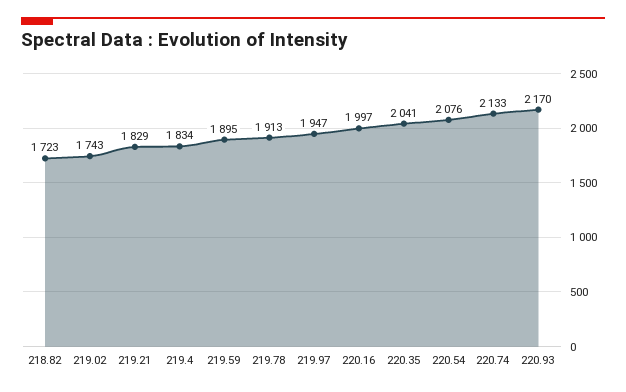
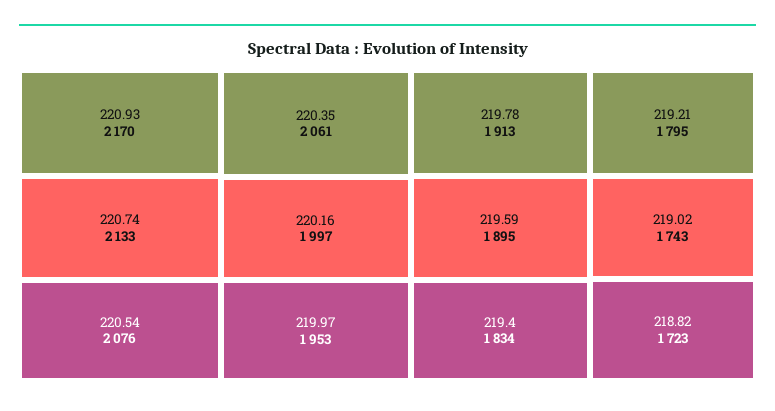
  {
    "218.82": 1723,
    "219.02": 1743,
-   "219.21": 1829,
+   "219.21": 1795,
    "219.4": 1834,
    "219.59": 1895,
    "219.78": 1913,
-   "219.97": 1947,
+   "219.97": 1953,
    "220.16": 1997,
-   "220.35": 2041,
+   "220.35": 2061,
    "220.54": 2076,
    "220.74": 2133,
    "220.93": 2170
  }

